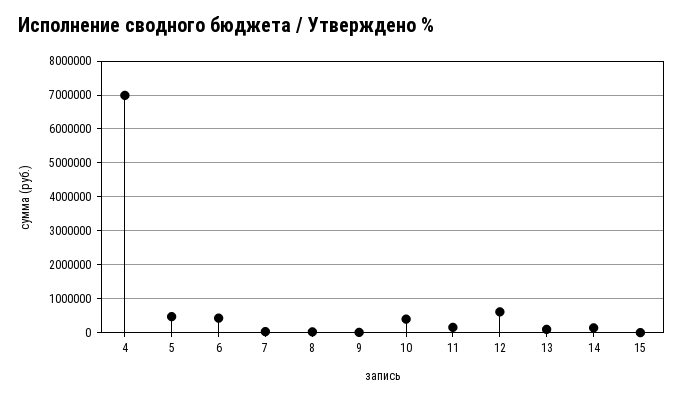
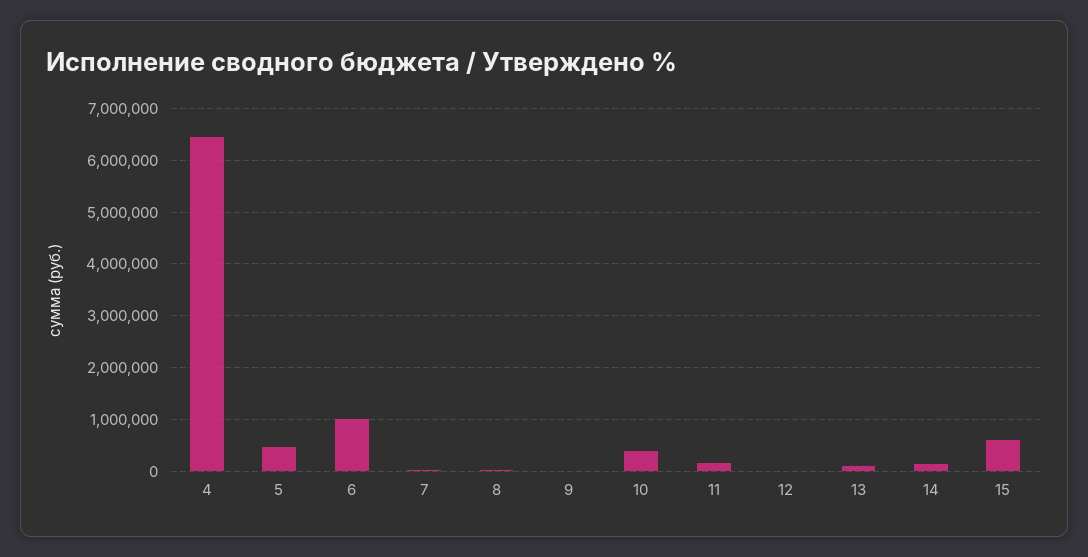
  {
-   "4": 7000000,
+   "4": 6400000,
    "5": 400000,
-   "6": 400000,
+   "6": 1000000,
    "7": 0,
    "8": 0,
    "9": 0,
    "10": 400000,
    "11": 200000,
-   "12": 600000,
+   "12": 0,
    "13": 200000,
    "14": 200000,
-   "15": 0
+   "15": 600000
  }

